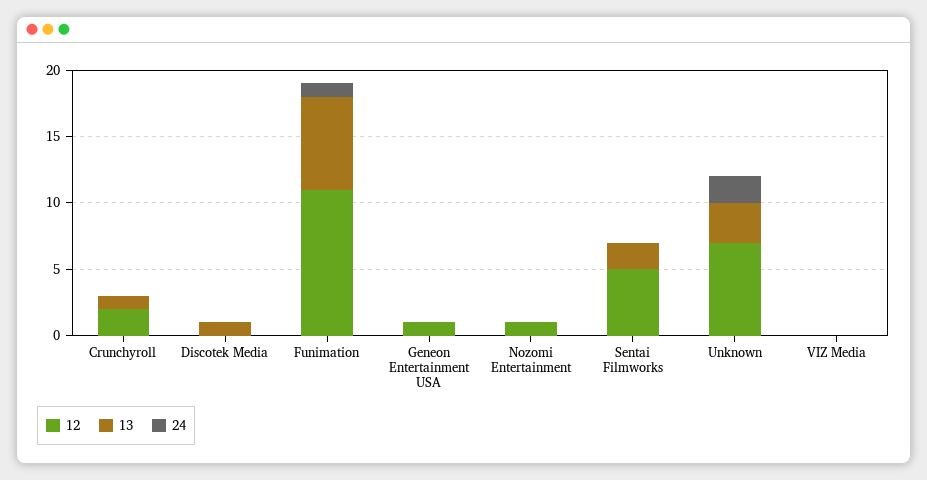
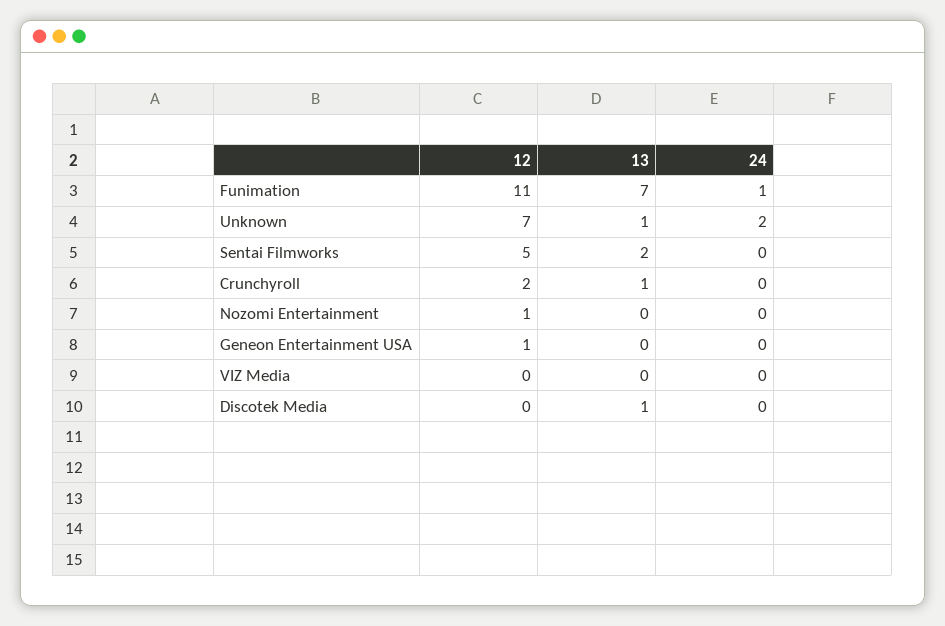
  {
    "12": {
      "Crunchyroll": 2,
      "Discotek Media": 0,
      "Funimation": 11,
      "Geneon Entertainment USA": 1,
      "Nozomi Entertainment": 1,
      "Sentai Filmworks": 5,
      "Unknown": 7,
      "VIZ Media": 0
    },
    "13": {
      "Crunchyroll": 1,
      "Discotek Media": 1,
      "Funimation": 7,
      "Geneon Entertainment USA": 0,
      "Nozomi Entertainment": 0,
      "Sentai Filmworks": 2,
-     "Unknown": 3,
+     "Unknown": 1,
      "VIZ Media": 0
    },
    "24": {
      "Crunchyroll": 0,
      "Discotek Media": 0,
      "Funimation": 1,
      "Geneon Entertainment USA": 0,
      "Nozomi Entertainment": 0,
      "Sentai Filmworks": 0,
      "Unknown": 2,
      "VIZ Media": 0
    }
  }

